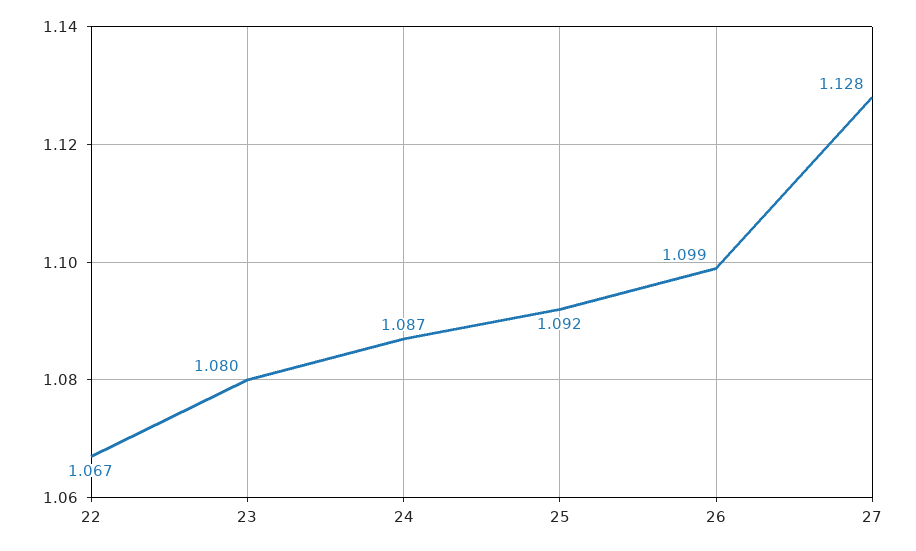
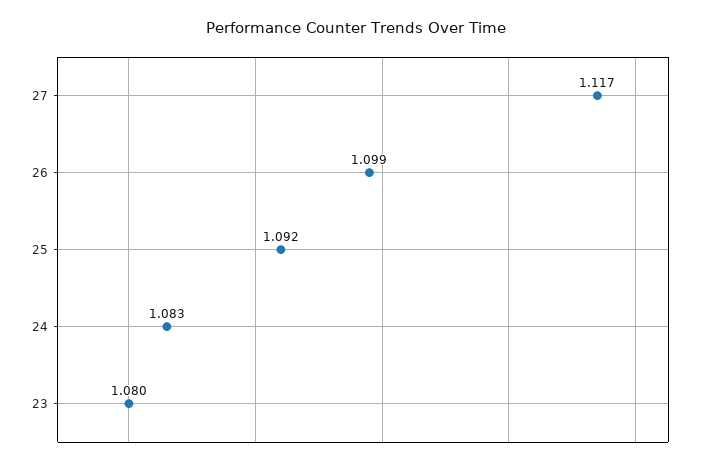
  {
-   "22": 1.067,
    "23": 1.08,
-   "24": 1.087,
+   "24": 1.083,
    "25": 1.092,
    "26": 1.099,
-   "27": 1.128
+   "27": 1.117
  }

